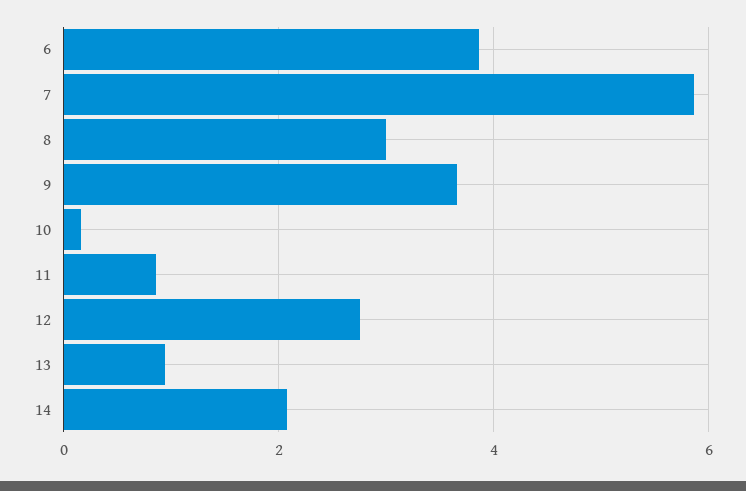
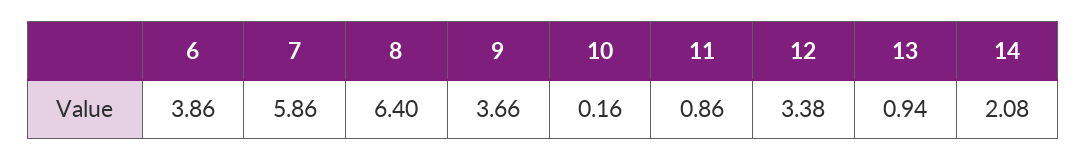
  {
    "6": 3.86,
    "7": 5.86,
-   "8": 3,
+   "8": 6.4,
    "9": 3.66,
    "10": 0.16,
    "11": 0.86,
-   "12": 2.8,
+   "12": 3.38,
    "13": 0.94,
    "14": 2.08
  }

